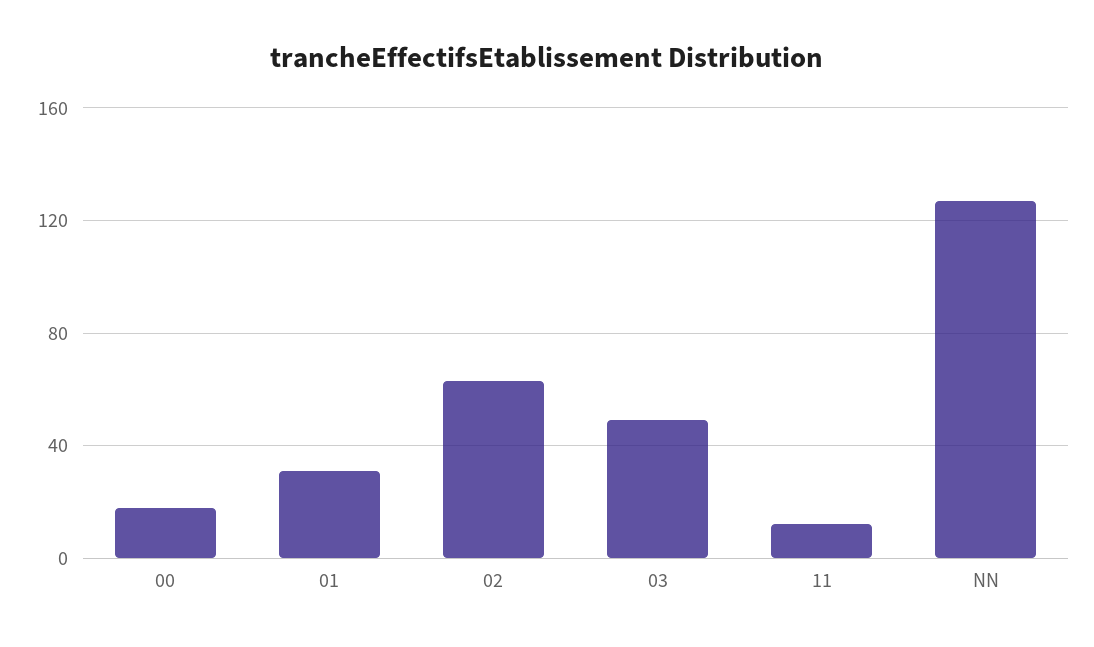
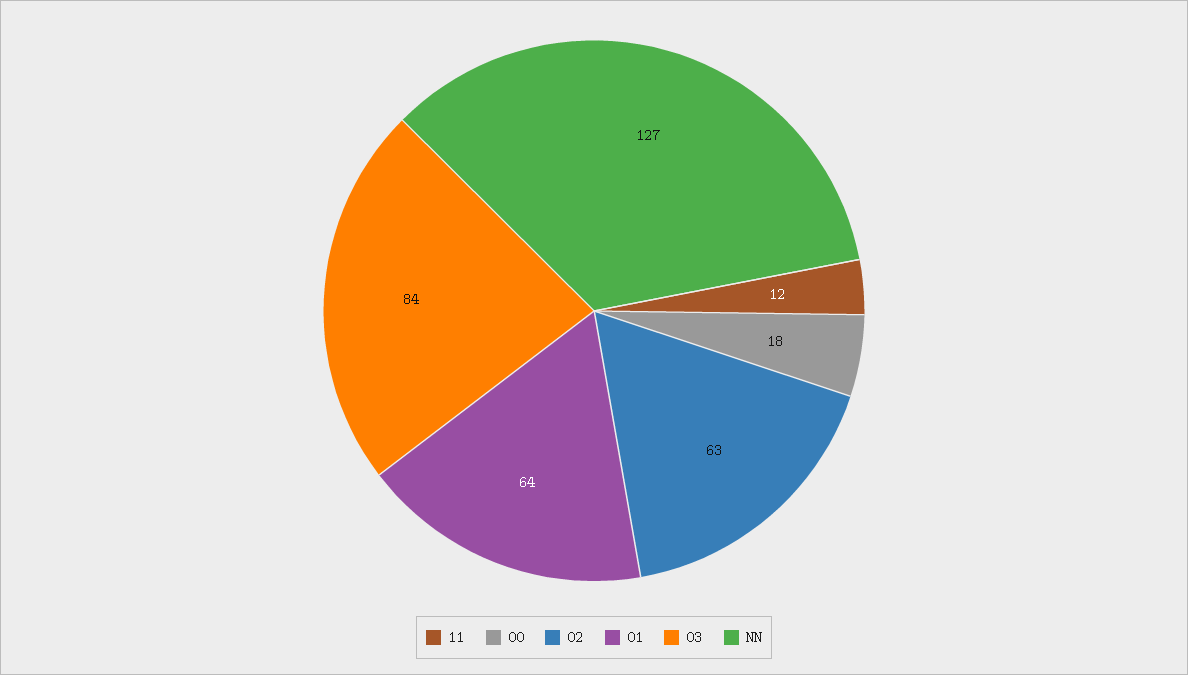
  {
    "00": 18,
-   "01": 30,
+   "01": 64,
    "02": 63,
-   "03": 50,
+   "03": 84,
    "11": 12,
    "NN": 127
  }

